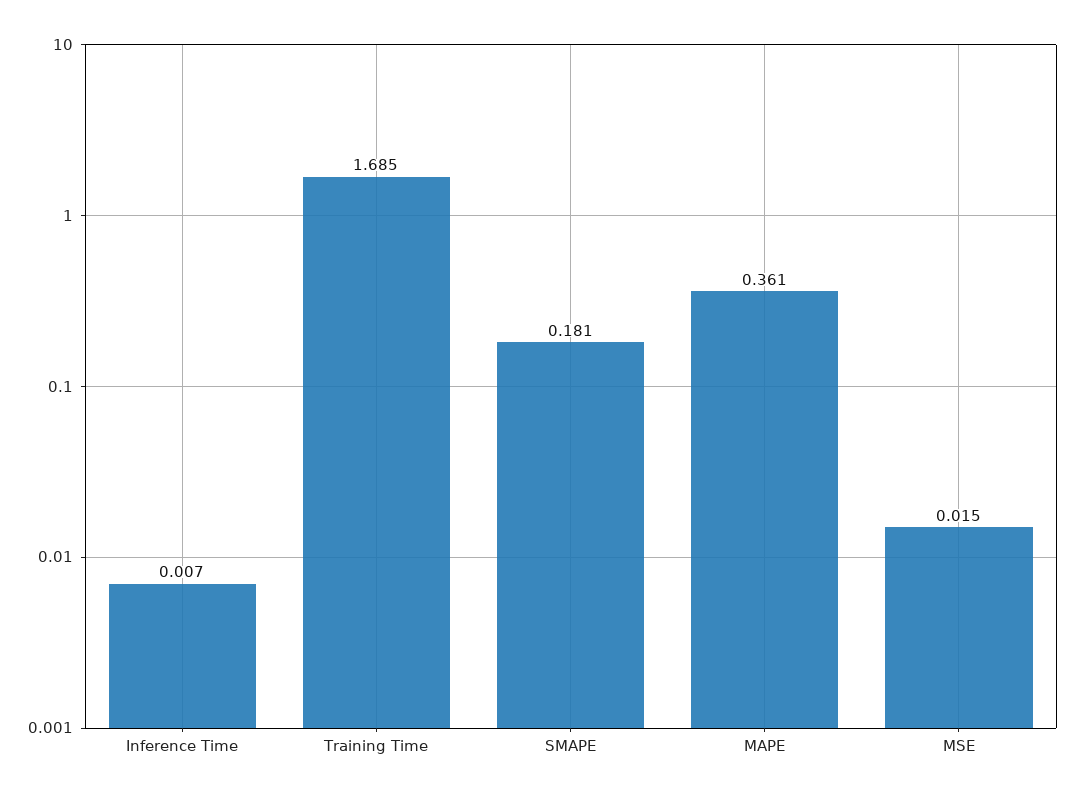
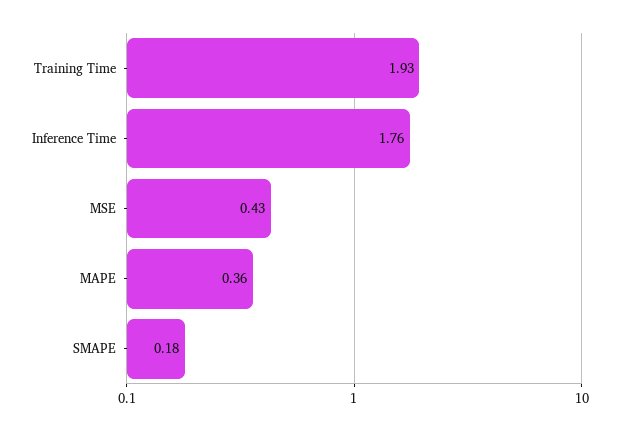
  {
-   "Inference Time": 0.007,
+   "Inference Time": 1.76,
-   "Training Time": 1.685,
+   "Training Time": 1.93,
    "SMAPE": 0.181,
    "MAPE": 0.361,
-   "MSE": 0.015
+   "MSE": 0.43
  }

